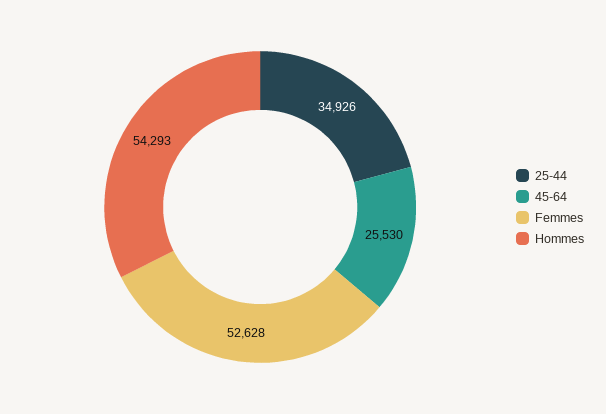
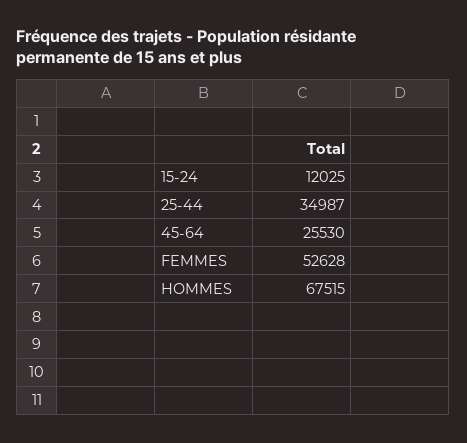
  {
-   "25-44": 34926,
+   "25-44": 34987,
    "45-64": 25530,
    "Femmes": 52628,
-   "Hommes": 54293
+   "Hommes": 67515,
+   "15-24": 12025
  }

